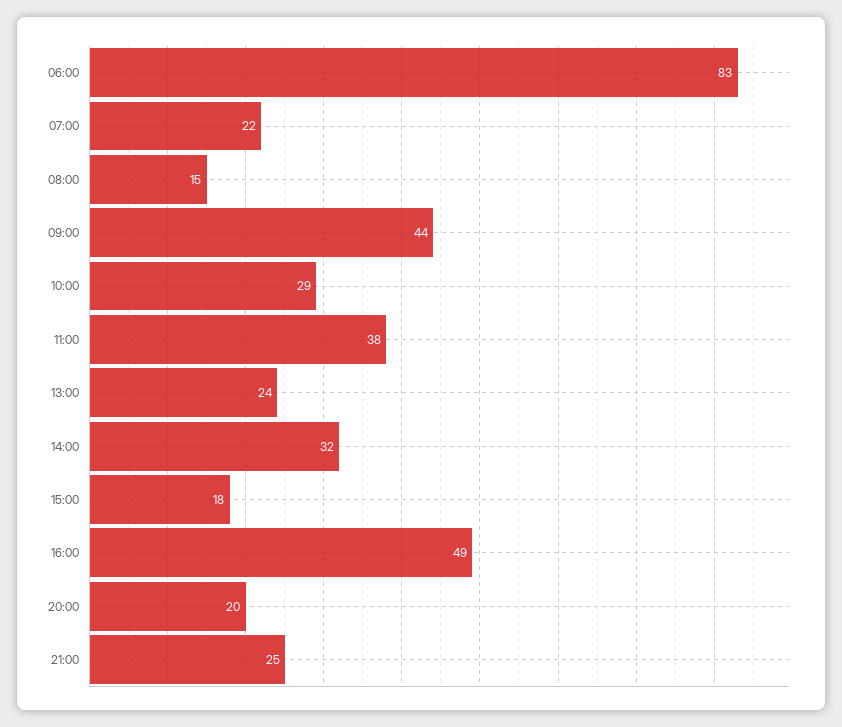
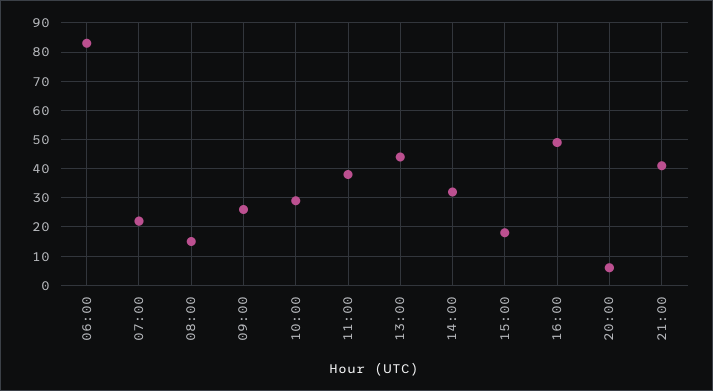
  {
    "06:00": 83,
    "07:00": 22,
    "08:00": 15,
-   "09:00": 44,
+   "09:00": 25,
    "10:00": 29,
    "11:00": 38,
-   "13:00": 24,
+   "13:00": 45,
    "14:00": 32,
    "15:00": 18,
    "16:00": 49,
-   "20:00": 20,
+   "20:00": 5,
-   "21:00": 25
+   "21:00": 40
  }

